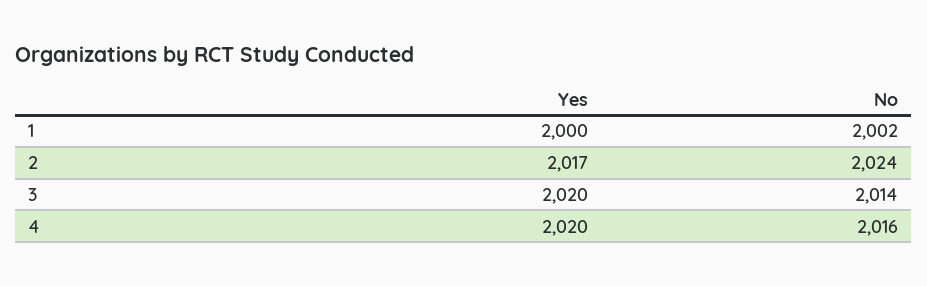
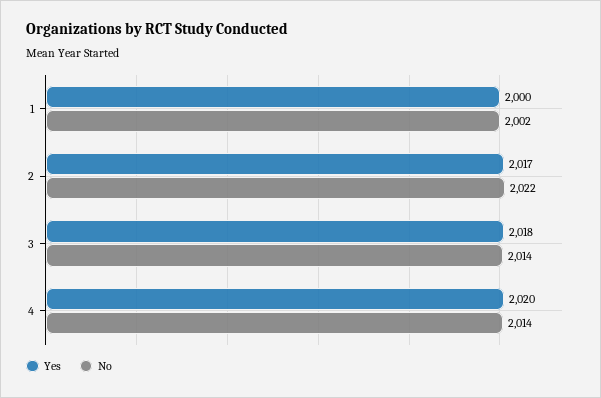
  {
    "Yes": {
      "1": 2000,
      "2": 2017,
-     "3": 2020,
+     "3": 2018,
      "4": 2020
    },
    "No": {
      "1": 2002,
-     "2": 2024,
+     "2": 2022,
      "3": 2014,
-     "4": 2016
+     "4": 2014
    }
  }

